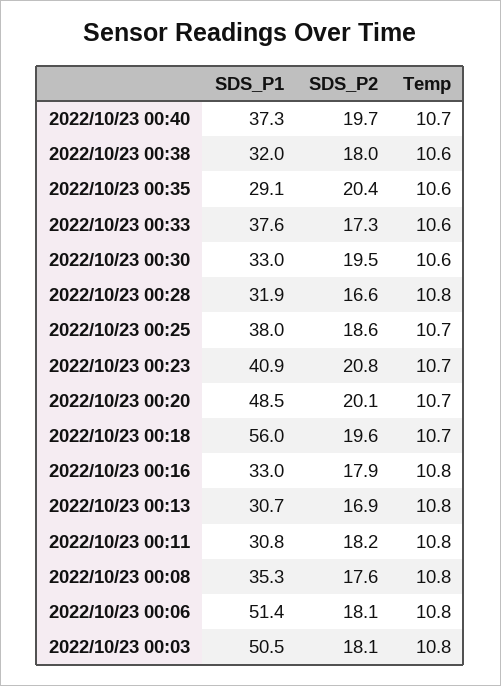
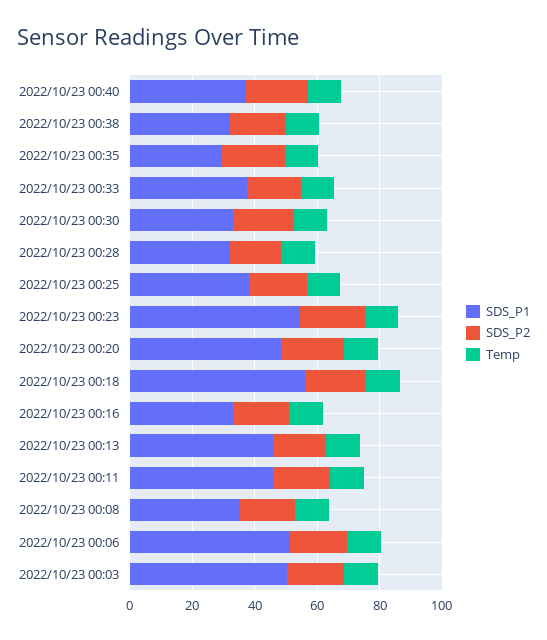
  {
    "SDS_P1": {
      "2022/10/23 00:40": 37.3,
      "2022/10/23 00:38": 32,
      "2022/10/23 00:35": 29.1,
      "2022/10/23 00:33": 37.6,
      "2022/10/23 00:30": 33,
      "2022/10/23 00:28": 31.9,
      "2022/10/23 00:25": 38,
-     "2022/10/23 00:23": 40.9,
+     "2022/10/23 00:23": 55,
      "2022/10/23 00:20": 48.5,
      "2022/10/23 00:18": 56,
      "2022/10/23 00:16": 33,
-     "2022/10/23 00:13": 30.7,
+     "2022/10/23 00:13": 45,
-     "2022/10/23 00:11": 30.8,
+     "2022/10/23 00:11": 45,
      "2022/10/23 00:08": 35.3,
      "2022/10/23 00:06": 51.4,
      "2022/10/23 00:03": 50.5
    },
    "SDS_P2": {
      "2022/10/23 00:40": 19.7,
      "2022/10/23 00:38": 18,
      "2022/10/23 00:35": 20.4,
      "2022/10/23 00:33": 17.3,
      "2022/10/23 00:30": 19.5,
      "2022/10/23 00:28": 16.6,
      "2022/10/23 00:25": 18.6,
      "2022/10/23 00:23": 20.8,
      "2022/10/23 00:20": 20.1,
      "2022/10/23 00:18": 19.6,
      "2022/10/23 00:16": 17.9,
      "2022/10/23 00:13": 16.9,
      "2022/10/23 00:11": 18.2,
      "2022/10/23 00:08": 17.6,
      "2022/10/23 00:06": 18.1,
      "2022/10/23 00:03": 18.1
    },
    "Temp": {
      "2022/10/23 00:40": 10.7,
      "2022/10/23 00:38": 10.6,
      "2022/10/23 00:35": 10.6,
      "2022/10/23 00:33": 10.6,
      "2022/10/23 00:30": 10.6,
      "2022/10/23 00:28": 10.8,
      "2022/10/23 00:25": 10.7,
      "2022/10/23 00:23": 10.7,
      "2022/10/23 00:20": 10.7,
      "2022/10/23 00:18": 10.7,
      "2022/10/23 00:16": 10.8,
      "2022/10/23 00:13": 10.8,
      "2022/10/23 00:11": 10.8,
      "2022/10/23 00:08": 10.8,
      "2022/10/23 00:06": 10.8,
      "2022/10/23 00:03": 10.8
    }
  }

